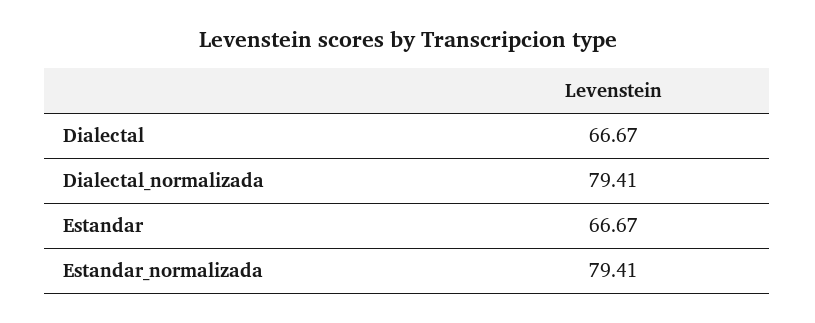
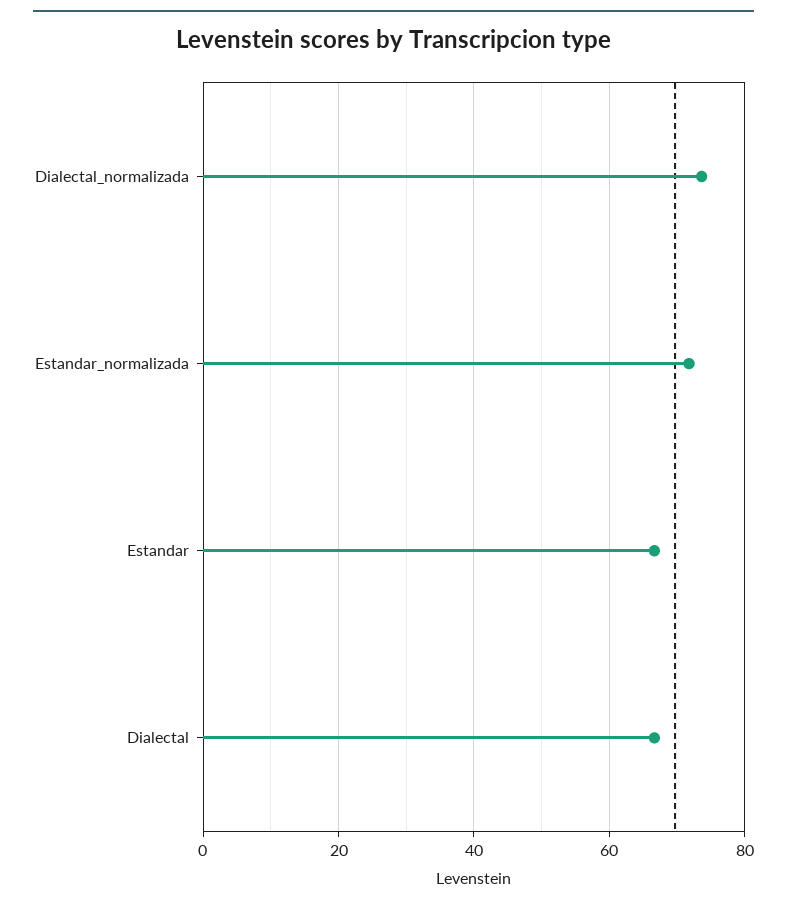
  {
    "Dialectal": 66.67,
-   "Dialectal_normalizada": 79.41,
+   "Dialectal_normalizada": 74,
    "Estandar": 66.67,
-   "Estandar_normalizada": 79.41
+   "Estandar_normalizada": 72
  }

